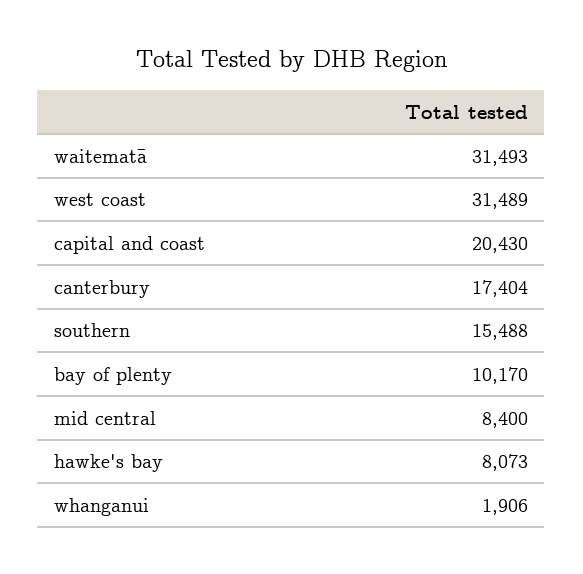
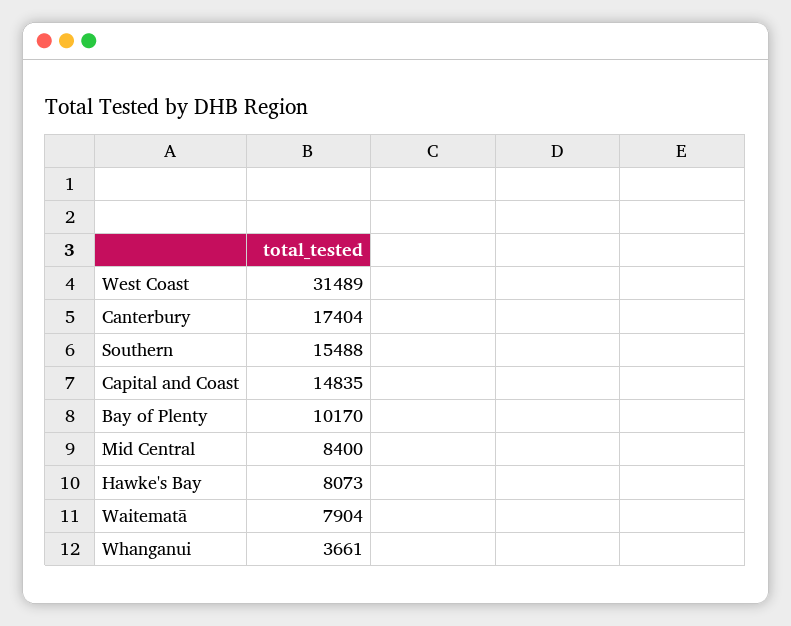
  {
-   "waitematā": 31493,
+   "waitematā": 7904,
    "west coast": 31489,
-   "capital and coast": 20430,
+   "capital and coast": 14835,
    "canterbury": 17404,
    "southern": 15488,
    "bay of plenty": 10170,
    "mid central": 8400,
    "hawke's bay": 8073,
-   "whanganui": 1906
+   "whanganui": 3661
  }

